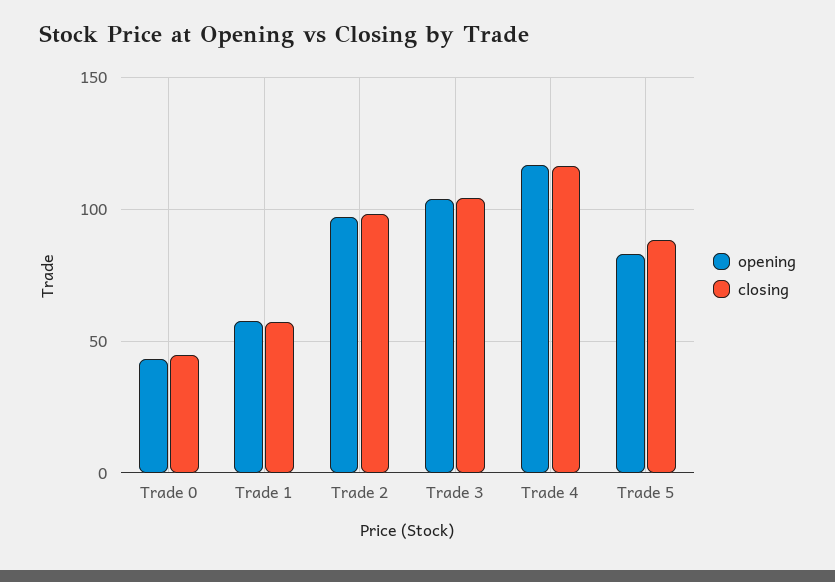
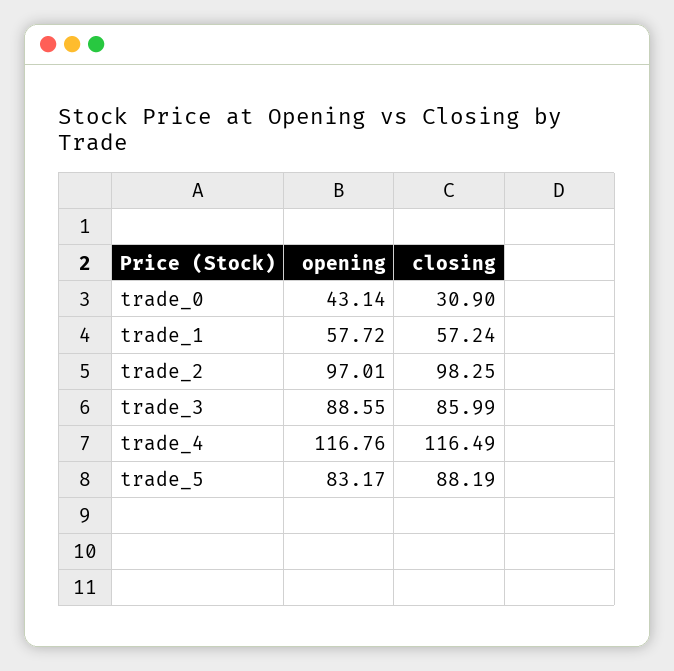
  {
    "opening": {
      "Trade 0": 43.14,
      "Trade 1": 57.72,
      "Trade 2": 97.01,
-     "Trade 3": 105,
+     "Trade 3": 88.55,
      "Trade 4": 116.76,
      "Trade 5": 83.17
    },
    "closing": {
-     "Trade 0": 45,
+     "Trade 0": 30.9,
      "Trade 1": 57.24,
      "Trade 2": 98.25,
-     "Trade 3": 105,
+     "Trade 3": 85.99,
      "Trade 4": 116.49,
      "Trade 5": 88.19
    }
  }

